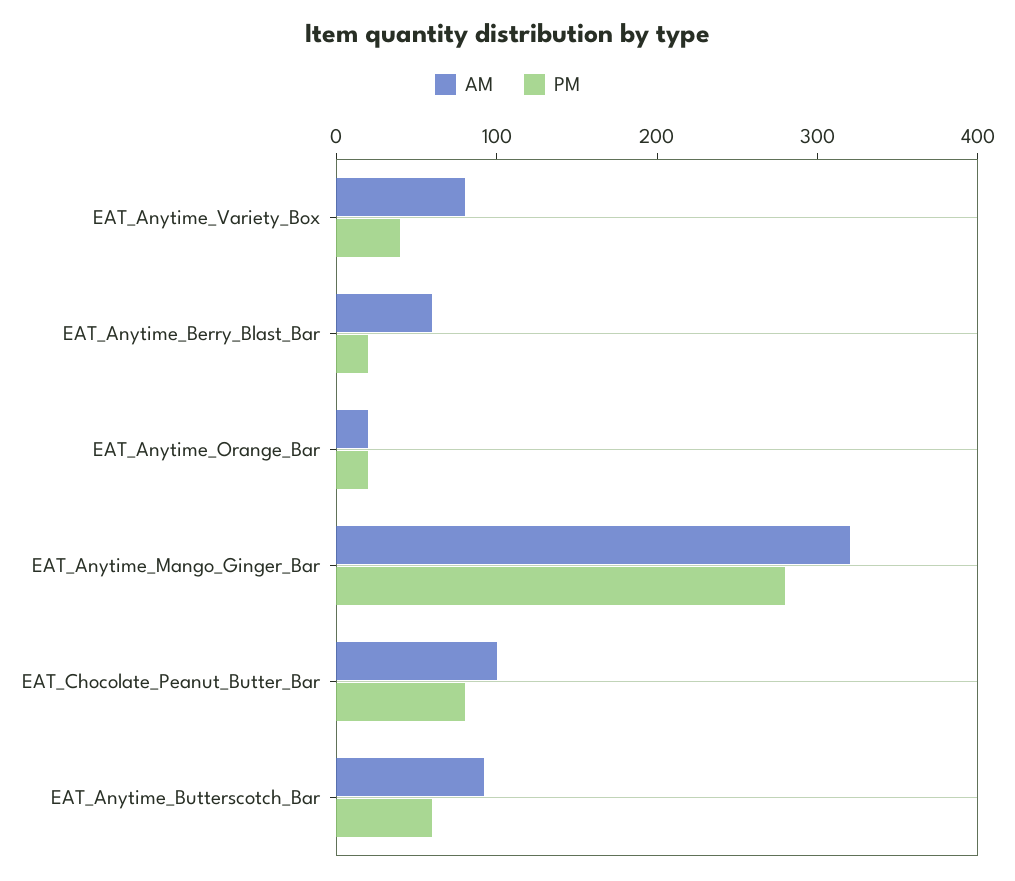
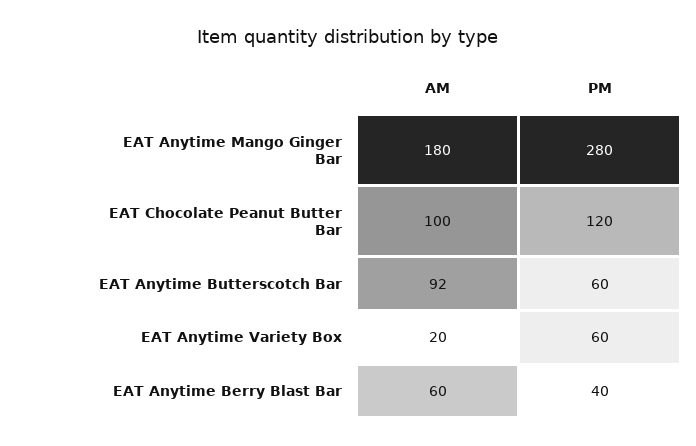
  {
    "AM": {
-     "EAT_Anytime_Variety_Box": 80,
+     "EAT_Anytime_Variety_Box": 20,
      "EAT_Anytime_Berry_Blast_Bar": 60,
-     "EAT_Anytime_Orange_Bar": 20,
-     "EAT_Anytime_Mango_Ginger_Bar": 320,
+     "EAT_Anytime_Mango_Ginger_Bar": 180,
      "EAT_Chocolate_Peanut_Butter_Bar": 100,
      "EAT_Anytime_Butterscotch_Bar": 92
    },
    "PM": {
-     "EAT_Anytime_Variety_Box": 40,
+     "EAT_Anytime_Variety_Box": 60,
-     "EAT_Anytime_Berry_Blast_Bar": 20,
+     "EAT_Anytime_Berry_Blast_Bar": 40,
-     "EAT_Anytime_Orange_Bar": 20,
      "EAT_Anytime_Mango_Ginger_Bar": 280,
-     "EAT_Chocolate_Peanut_Butter_Bar": 80,
+     "EAT_Chocolate_Peanut_Butter_Bar": 120,
      "EAT_Anytime_Butterscotch_Bar": 60
    }
  }

